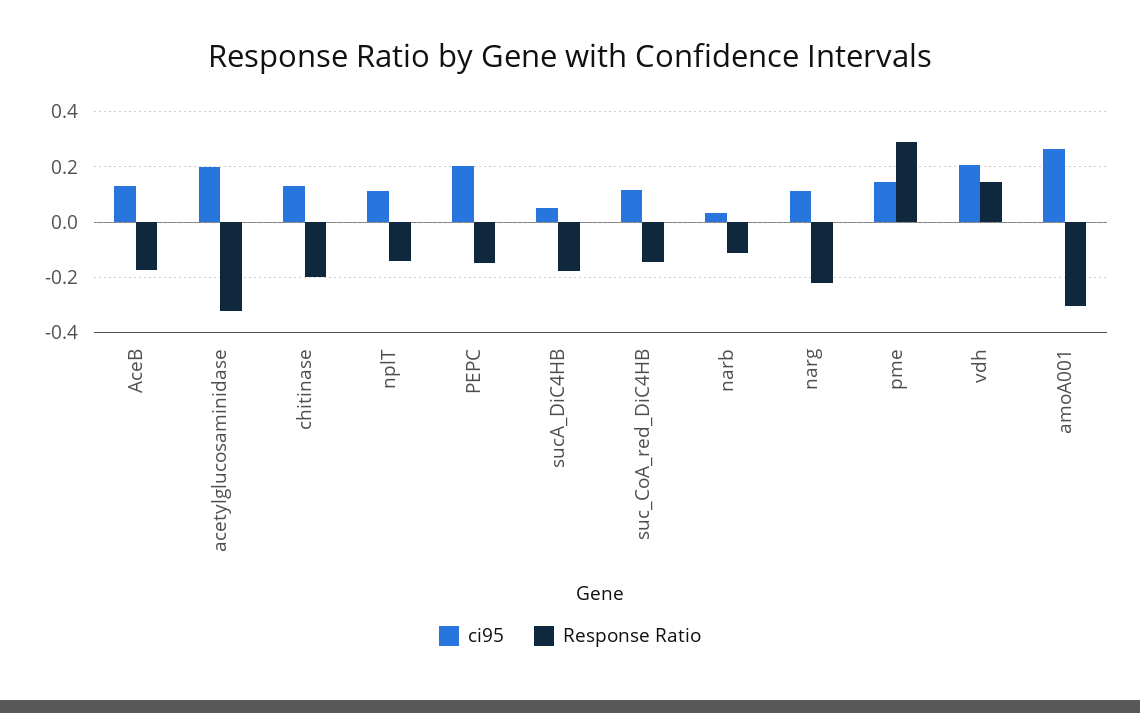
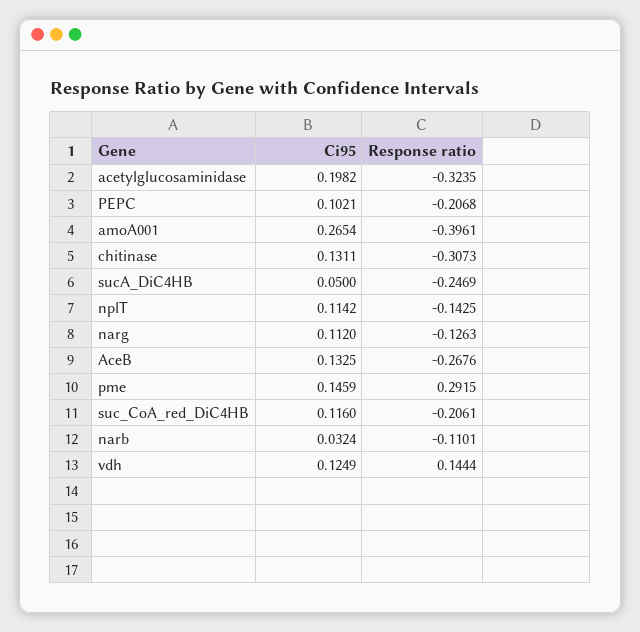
  {
    "ci95": {
      "AceB": 0.1325,
      "acetylglucosaminidase": 0.1982,
      "chitinase": 0.1311,
      "nplT": 0.1142,
-     "PEPC": 0.2,
+     "PEPC": 0.1021,
      "sucA_DiC4HB": 0.05,
      "suc_CoA_red_DiC4HB": 0.116,
      "narb": 0.0324,
      "narg": 0.112,
      "pme": 0.1459,
-     "vdh": 0.2,
+     "vdh": 0.1249,
      "amoA001": 0.2654
    },
    "Response Ratio": {
-     "AceB": -0.175,
+     "AceB": -0.2676,
      "acetylglucosaminidase": -0.3235,
-     "chitinase": -0.2,
+     "chitinase": -0.3073,
      "nplT": -0.1425,
-     "PEPC": -0.15,
+     "PEPC": -0.2068,
-     "sucA_DiC4HB": -0.175,
+     "sucA_DiC4HB": -0.2469,
-     "suc_CoA_red_DiC4HB": -0.15,
+     "suc_CoA_red_DiC4HB": -0.2061,
      "narb": -0.1101,
-     "narg": -0.225,
+     "narg": -0.1263,
      "pme": 0.2915,
      "vdh": 0.1444,
-     "amoA001": -0.3
+     "amoA001": -0.3961
    }
  }

